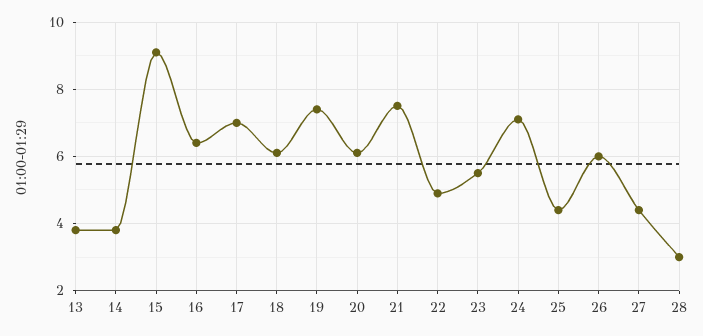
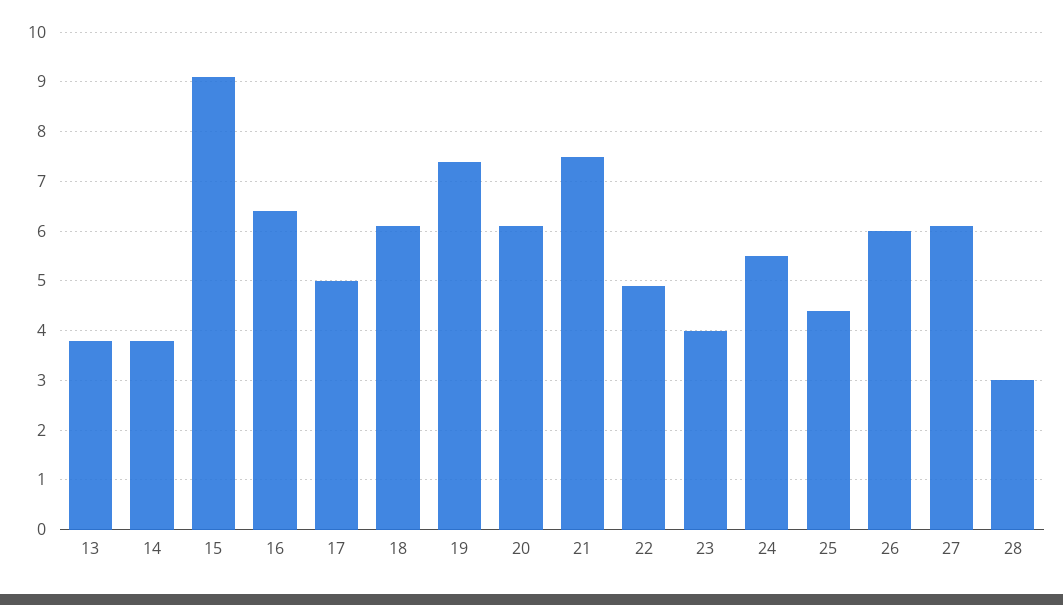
  {
    "13": 4,
    "14": 4,
    "15": 9,
    "16": 6.5,
-   "17": 7,
+   "17": 5,
    "18": 6,
    "19": 7.5,
    "20": 6,
    "21": 7.5,
    "22": 5,
-   "23": 5.5,
+   "23": 4,
-   "24": 7,
+   "24": 5.5,
    "25": 4.5,
    "26": 6,
-   "27": 4.5,
+   "27": 6,
    "28": 3
  }

